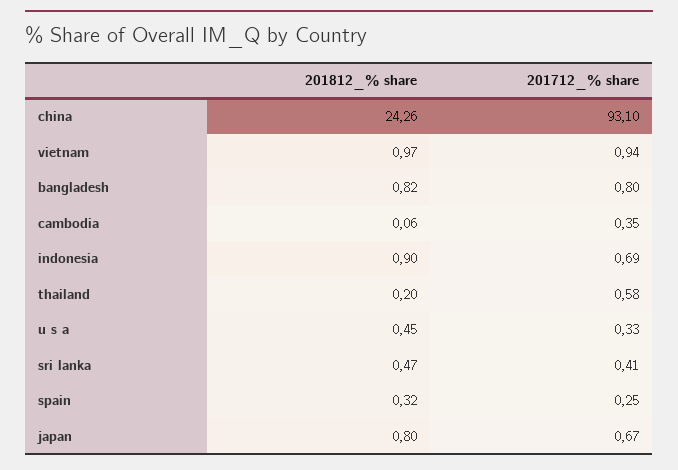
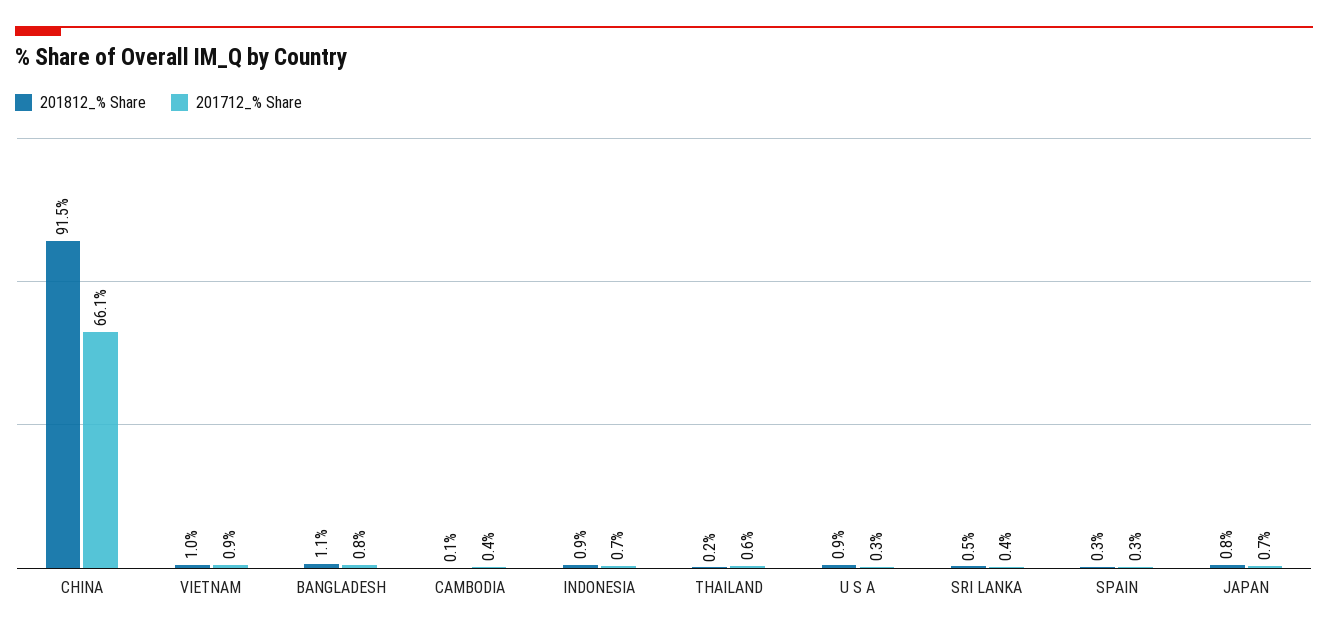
  {
    "201812_% share": {
-     "china": 24.26,
+     "china": 91.5,
      "vietnam": 0.97,
-     "bangladesh": 0.82,
+     "bangladesh": 1.1,
      "cambodia": 0.06,
      "indonesia": 0.9,
      "thailand": 0.2,
-     "u s a": 0.45,
+     "u s a": 0.9,
      "sri lanka": 0.47,
      "spain": 0.32,
      "japan": 0.8
    },
    "201712_% share": {
-     "china": 93.1,
+     "china": 66.1,
      "vietnam": 0.94,
      "bangladesh": 0.8,
      "cambodia": 0.35,
      "indonesia": 0.69,
      "thailand": 0.58,
      "u s a": 0.33,
      "sri lanka": 0.41,
      "spain": 0.25,
      "japan": 0.67
    }
  }

